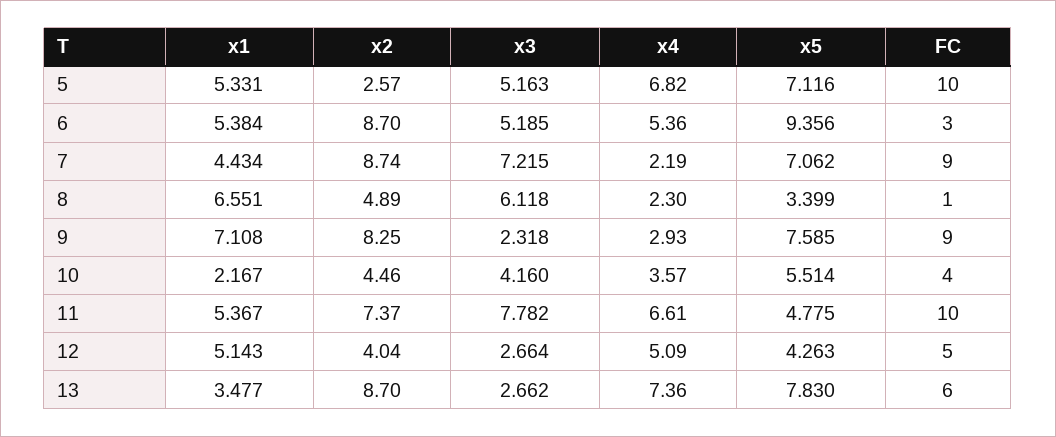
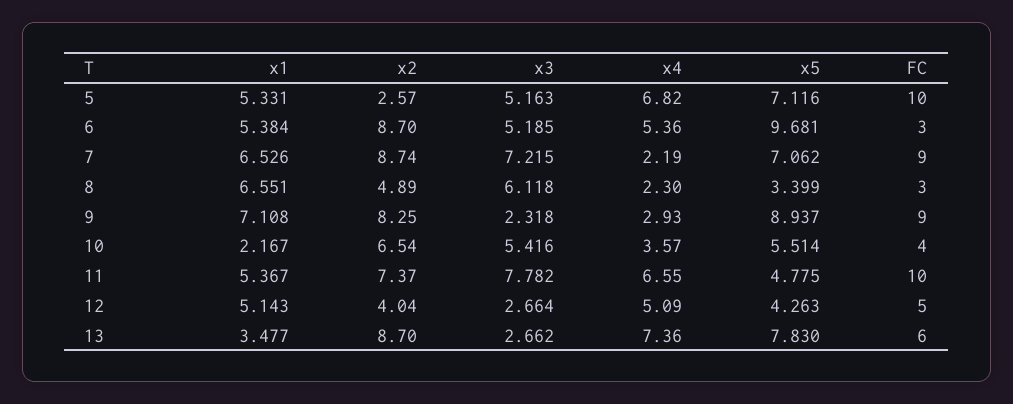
  {
    "x1": {
      "5": 5.331,
      "6": 5.384,
-     "7": 4.434,
+     "7": 6.526,
      "8": 6.551,
      "9": 7.108,
      "10": 2.167,
      "11": 5.367,
      "12": 5.143,
      "13": 3.477
    },
    "x2": {
      "5": 2.57,
      "6": 8.7,
      "7": 8.74,
      "8": 4.89,
      "9": 8.25,
-     "10": 4.46,
+     "10": 6.54,
      "11": 7.37,
      "12": 4.04,
      "13": 8.7
    },
    "x3": {
      "5": 5.163,
      "6": 5.185,
      "7": 7.215,
      "8": 6.118,
      "9": 2.318,
-     "10": 4.16,
+     "10": 5.416,
      "11": 7.782,
      "12": 2.664,
      "13": 2.662
    },
    "x4": {
      "5": 6.82,
      "6": 5.36,
      "7": 2.19,
      "8": 2.3,
      "9": 2.93,
      "10": 3.57,
-     "11": 6.61,
+     "11": 6.55,
      "12": 5.09,
      "13": 7.36
    },
    "x5": {
      "5": 7.116,
-     "6": 9.356,
+     "6": 9.681,
      "7": 7.062,
      "8": 3.399,
-     "9": 7.585,
+     "9": 8.937,
      "10": 5.514,
      "11": 4.775,
      "12": 4.263,
      "13": 7.83
    },
    "FC": {
      "5": 10,
      "6": 3,
      "7": 9,
-     "8": 1,
+     "8": 3,
      "9": 9,
      "10": 4,
      "11": 10,
      "12": 5,
      "13": 6
    }
  }

